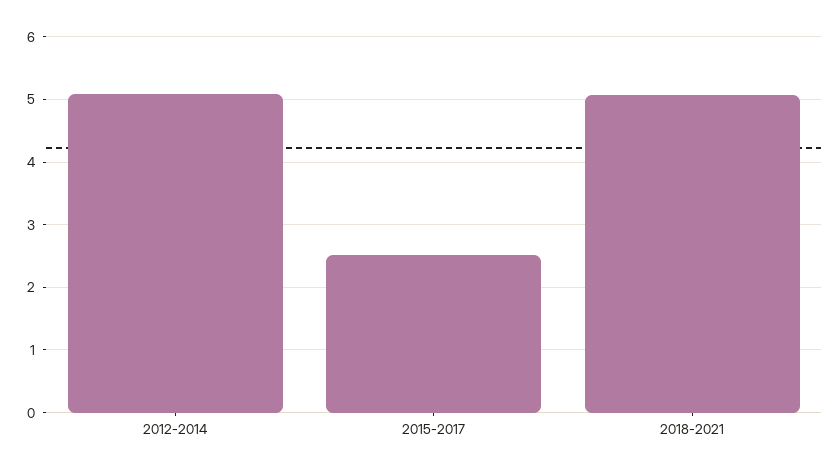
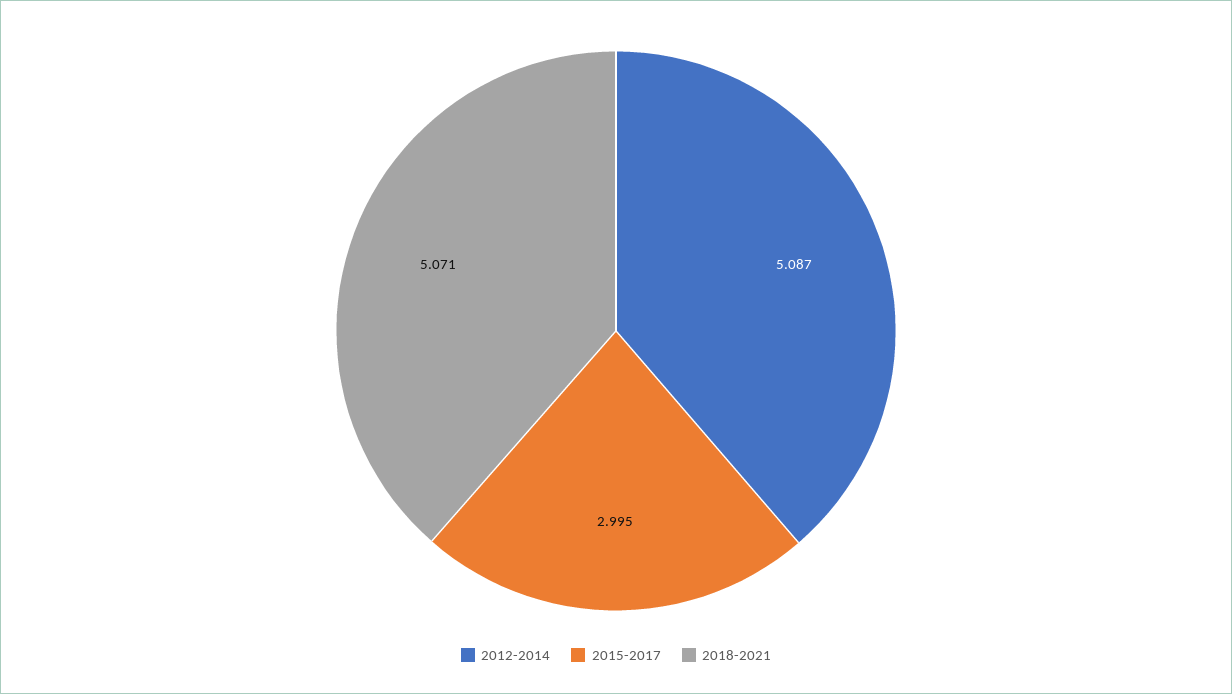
  {
    "2012-2014": 5.087,
-   "2015-2017": 2.5,
+   "2015-2017": 2.995,
    "2018-2021": 5.071
  }

